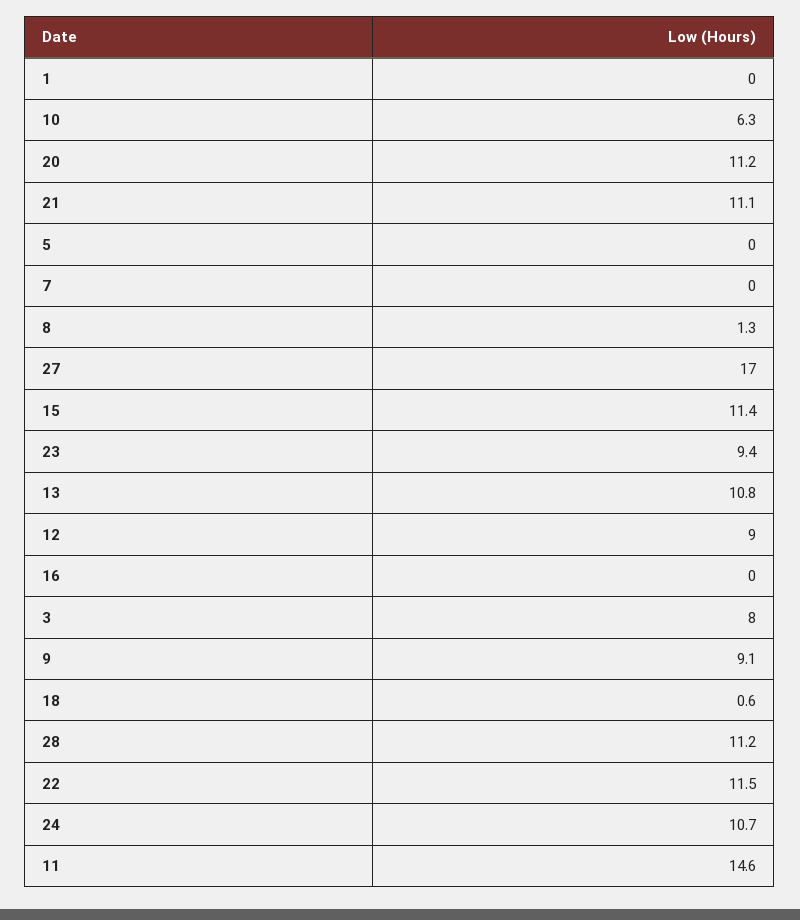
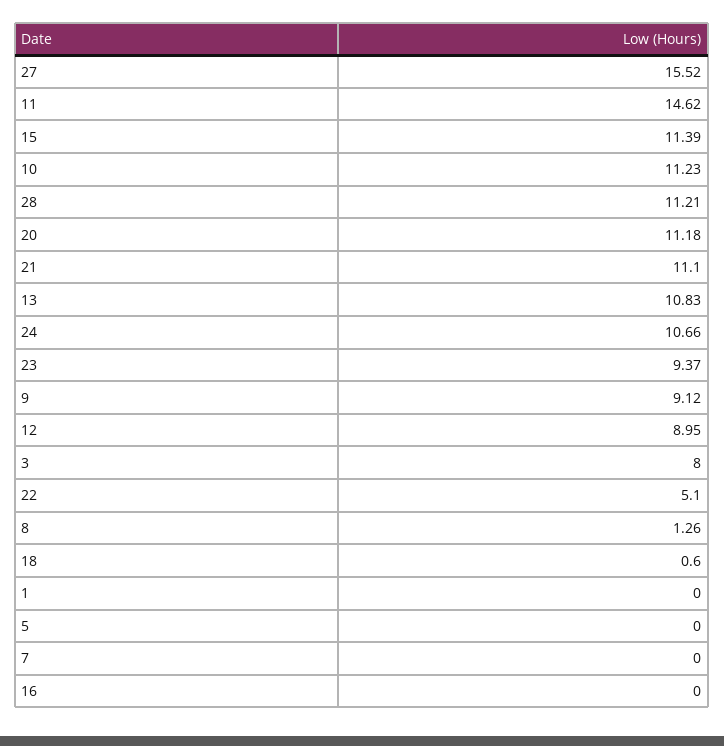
  {
    "1": 0,
-   "10": 6.3,
+   "10": 11.23,
    "20": 11.18,
    "21": 11.1,
    "5": 0,
    "7": 0,
    "8": 1.26,
-   "27": 17,
+   "27": 15.52,
    "15": 11.39,
    "23": 9.37,
    "13": 10.83,
    "12": 8.95,
    "16": 0,
    "3": 8,
    "9": 9.12,
    "18": 0.6,
    "28": 11.21,
-   "22": 11.5,
+   "22": 5.1,
    "24": 10.66,
    "11": 14.62
  }

